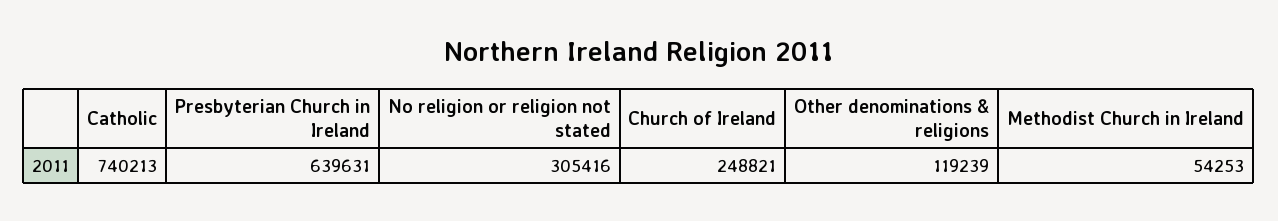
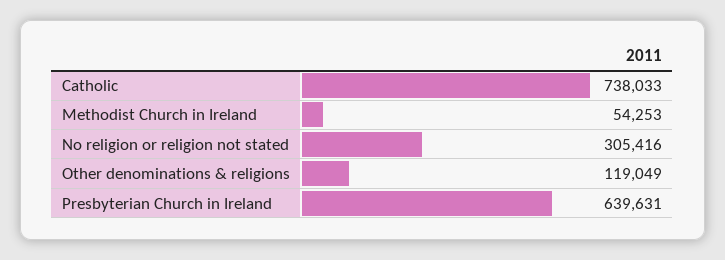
  {
-   "Catholic": 740213,
+   "Catholic": 738033,
    "Presbyterian Church in Ireland": 639631,
    "No religion or religion not stated": 305416,
-   "Church of Ireland": 248821,
-   "Other denominations & religions": 119239,
+   "Other denominations & religions": 119049,
    "Methodist Church in Ireland": 54253
  }

